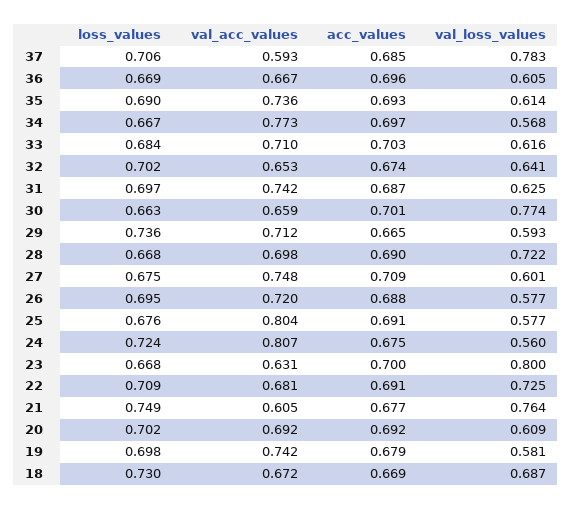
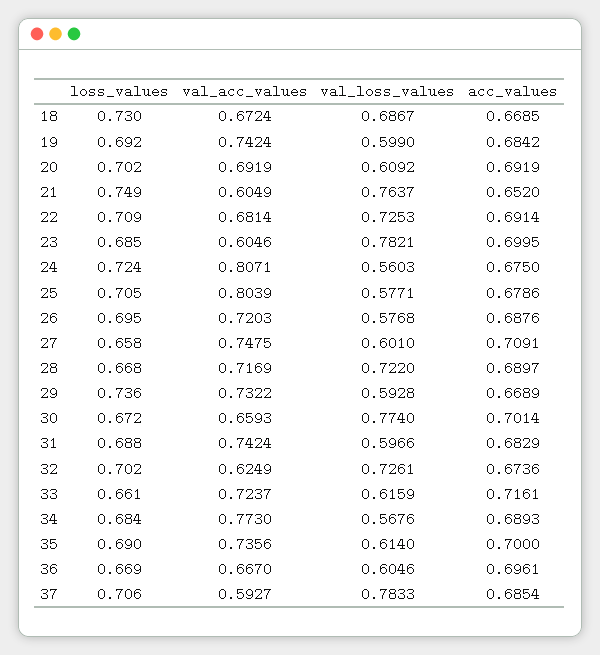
  {
    "loss_values": {
      "37": 0.706,
      "36": 0.669,
      "35": 0.69,
-     "34": 0.667,
+     "34": 0.684,
-     "33": 0.684,
+     "33": 0.661,
      "32": 0.702,
-     "31": 0.697,
+     "31": 0.688,
-     "30": 0.663,
+     "30": 0.672,
      "29": 0.736,
      "28": 0.668,
-     "27": 0.675,
+     "27": 0.658,
      "26": 0.695,
-     "25": 0.676,
+     "25": 0.705,
      "24": 0.724,
-     "23": 0.668,
+     "23": 0.685,
      "22": 0.709,
      "21": 0.749,
      "20": 0.702,
-     "19": 0.698,
+     "19": 0.692,
      "18": 0.73
    },
    "val_acc_values": {
      "37": 0.5927,
      "36": 0.667,
      "35": 0.7356,
      "34": 0.773,
-     "33": 0.71,
+     "33": 0.7237,
-     "32": 0.653,
+     "32": 0.6249,
      "31": 0.7424,
      "30": 0.6593,
-     "29": 0.712,
+     "29": 0.7322,
-     "28": 0.698,
+     "28": 0.7169,
      "27": 0.7475,
      "26": 0.7203,
      "25": 0.8039,
      "24": 0.8071,
-     "23": 0.631,
+     "23": 0.6046,
      "22": 0.6814,
      "21": 0.6049,
      "20": 0.6919,
      "19": 0.7424,
      "18": 0.6724
    },
    "acc_values": {
      "37": 0.6854,
      "36": 0.6961,
-     "35": 0.693,
+     "35": 0.7,
-     "34": 0.697,
+     "34": 0.6893,
-     "33": 0.703,
+     "33": 0.7161,
      "32": 0.6736,
-     "31": 0.687,
+     "31": 0.6829,
      "30": 0.7014,
-     "29": 0.665,
+     "29": 0.6689,
      "28": 0.6897,
      "27": 0.7091,
      "26": 0.6876,
-     "25": 0.691,
+     "25": 0.6786,
      "24": 0.675,
      "23": 0.6995,
      "22": 0.6914,
-     "21": 0.677,
+     "21": 0.652,
      "20": 0.6919,
-     "19": 0.679,
+     "19": 0.6842,
      "18": 0.6685
    },
    "val_loss_values": {
      "37": 0.7833,
      "36": 0.6046,
      "35": 0.614,
      "34": 0.5676,
      "33": 0.6159,
-     "32": 0.641,
+     "32": 0.7261,
-     "31": 0.625,
+     "31": 0.5966,
      "30": 0.774,
      "29": 0.5928,
      "28": 0.722,
      "27": 0.601,
      "26": 0.5768,
      "25": 0.5771,
      "24": 0.5603,
-     "23": 0.8,
+     "23": 0.7821,
      "22": 0.7253,
      "21": 0.7637,
      "20": 0.6092,
-     "19": 0.581,
+     "19": 0.599,
      "18": 0.6867
    }
  }

